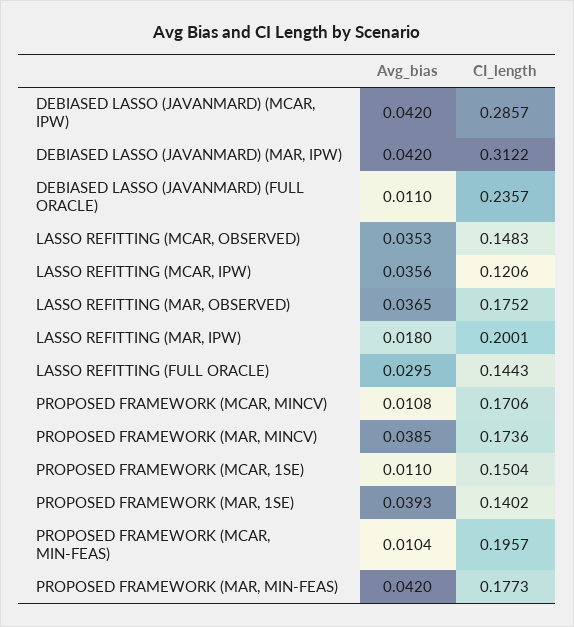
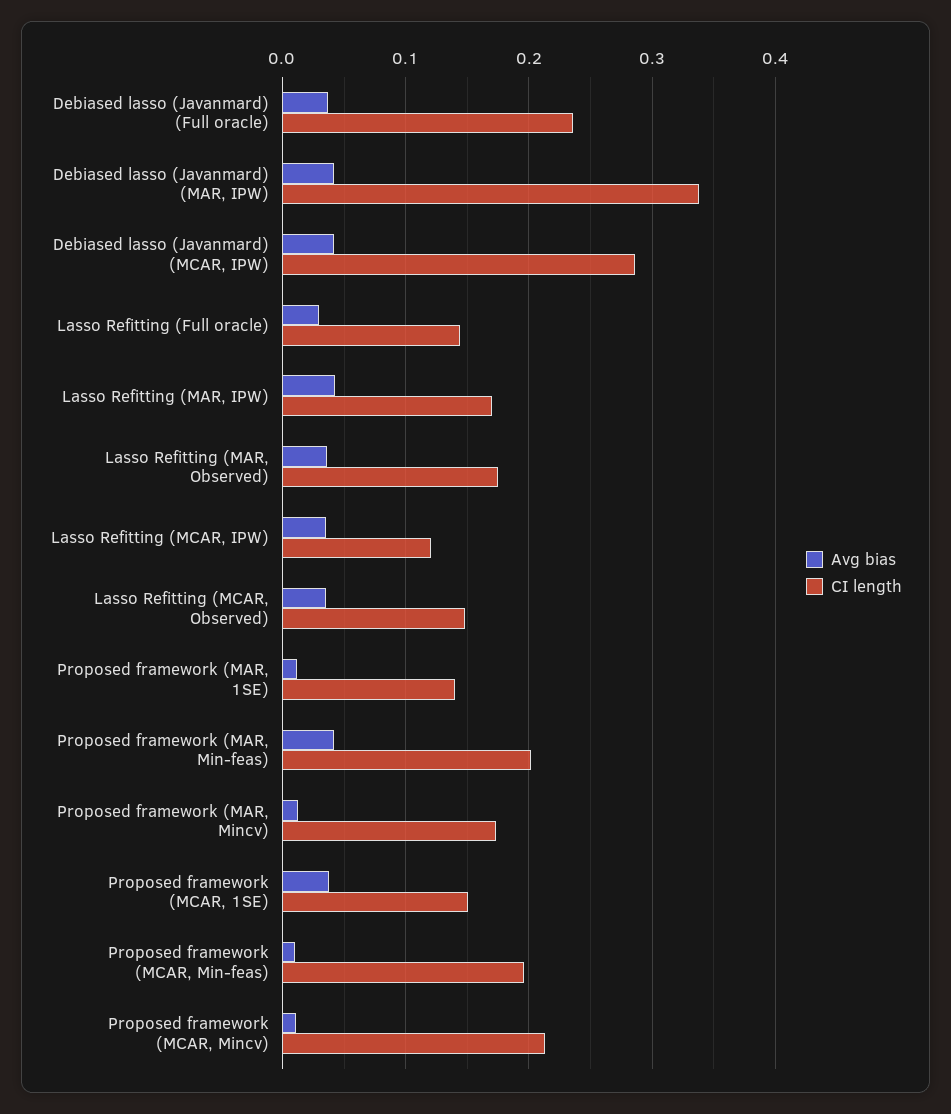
  {
    "Avg_bias": {
      "DEBIASED LASSO (JAVANMARD) (MCAR, IPW)": 0.042,
      "DEBIASED LASSO (JAVANMARD) (MAR, IPW)": 0.042,
-     "DEBIASED LASSO (JAVANMARD) (FULL ORACLE)": 0.011,
+     "DEBIASED LASSO (JAVANMARD) (FULL ORACLE)": 0.04,
      "LASSO REFITTING (MCAR, OBSERVED)": 0.0353,
      "LASSO REFITTING (MCAR, IPW)": 0.0356,
      "LASSO REFITTING (MAR, OBSERVED)": 0.0365,
-     "LASSO REFITTING (MAR, IPW)": 0.018,
+     "LASSO REFITTING (MAR, IPW)": 0.04,
      "LASSO REFITTING (FULL ORACLE)": 0.0295,
      "PROPOSED FRAMEWORK (MCAR, MINCV)": 0.0108,
-     "PROPOSED FRAMEWORK (MAR, MINCV)": 0.0385,
+     "PROPOSED FRAMEWORK (MAR, MINCV)": 0.01,
-     "PROPOSED FRAMEWORK (MCAR, 1SE)": 0.011,
+     "PROPOSED FRAMEWORK (MCAR, 1SE)": 0.04,
-     "PROPOSED FRAMEWORK (MAR, 1SE)": 0.0393,
+     "PROPOSED FRAMEWORK (MAR, 1SE)": 0.01,
      "PROPOSED FRAMEWORK (MCAR, MIN-FEAS)": 0.0104,
      "PROPOSED FRAMEWORK (MAR, MIN-FEAS)": 0.042
    },
    "CI_length": {
      "DEBIASED LASSO (JAVANMARD) (MCAR, IPW)": 0.2857,
-     "DEBIASED LASSO (JAVANMARD) (MAR, IPW)": 0.3122,
+     "DEBIASED LASSO (JAVANMARD) (MAR, IPW)": 0.34,
      "DEBIASED LASSO (JAVANMARD) (FULL ORACLE)": 0.2357,
      "LASSO REFITTING (MCAR, OBSERVED)": 0.1483,
      "LASSO REFITTING (MCAR, IPW)": 0.1206,
      "LASSO REFITTING (MAR, OBSERVED)": 0.1752,
-     "LASSO REFITTING (MAR, IPW)": 0.2001,
+     "LASSO REFITTING (MAR, IPW)": 0.17,
      "LASSO REFITTING (FULL ORACLE)": 0.1443,
-     "PROPOSED FRAMEWORK (MCAR, MINCV)": 0.1706,
+     "PROPOSED FRAMEWORK (MCAR, MINCV)": 0.21,
      "PROPOSED FRAMEWORK (MAR, MINCV)": 0.1736,
      "PROPOSED FRAMEWORK (MCAR, 1SE)": 0.1504,
      "PROPOSED FRAMEWORK (MAR, 1SE)": 0.1402,
      "PROPOSED FRAMEWORK (MCAR, MIN-FEAS)": 0.1957,
-     "PROPOSED FRAMEWORK (MAR, MIN-FEAS)": 0.1773
+     "PROPOSED FRAMEWORK (MAR, MIN-FEAS)": 0.2
    }
  }

